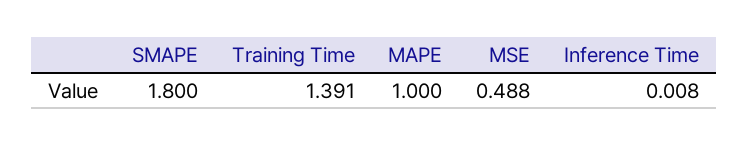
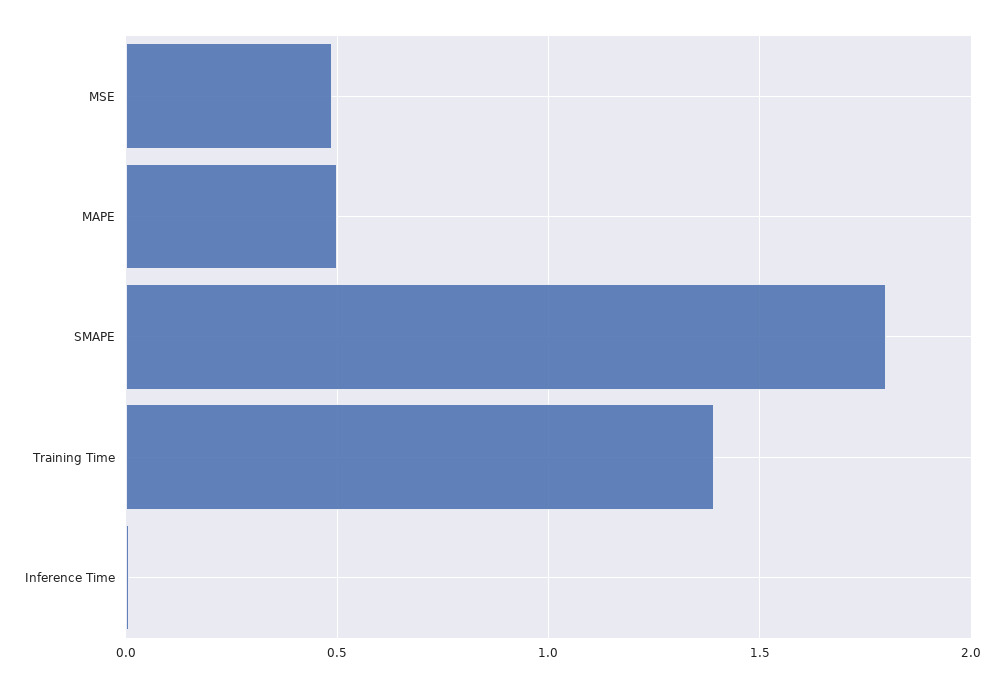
  {
    "SMAPE": 1.8,
    "Training Time": 1.391,
-   "MAPE": 1,
+   "MAPE": 0.5,
    "MSE": 0.488,
    "Inference Time": 0.008
  }

